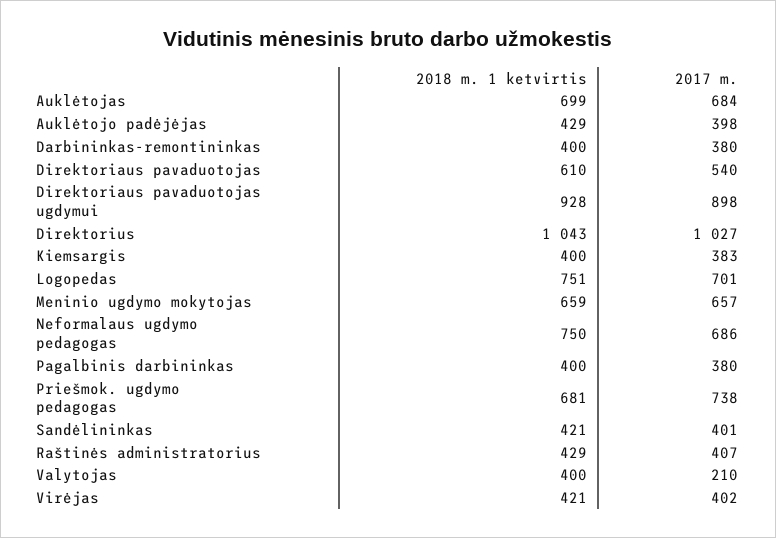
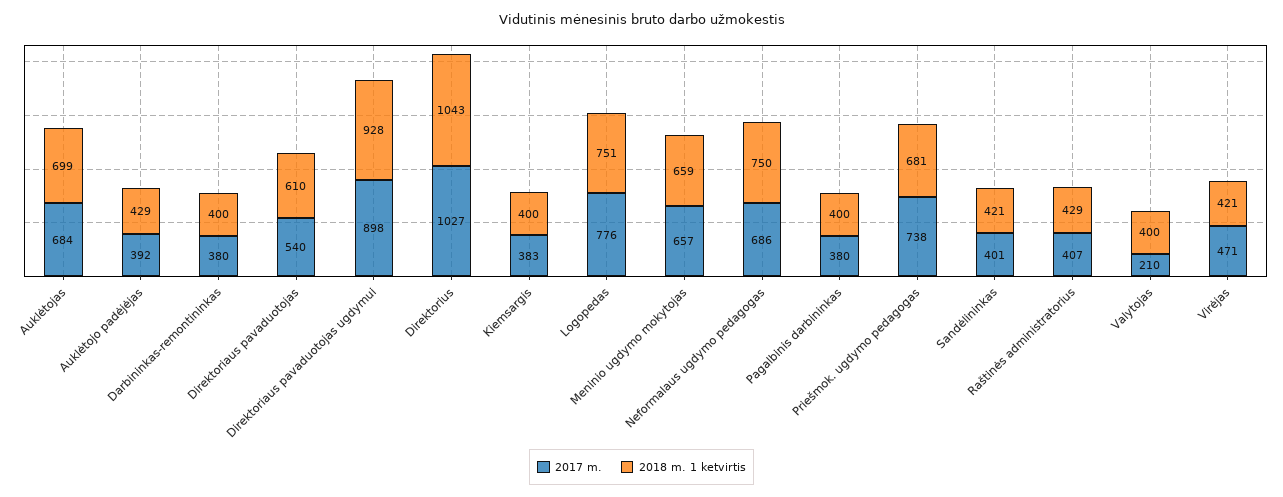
  {
    "2018 m. 1 ketvirtis": {
      "Auklėtojas": 699,
      "Auklėtojo padėjėjas": 429,
      "Darbininkas-remontininkas": 400,
      "Direktoriaus pavaduotojas": 610,
      "Direktoriaus pavaduotojas ugdymui": 928,
      "Direktorius": 1043,
      "Kiemsargis": 400,
      "Logopedas": 751,
      "Meninio ugdymo mokytojas": 659,
      "Neformalaus ugdymo pedagogas": 750,
      "Pagalbinis darbininkas": 400,
      "Priešmok. ugdymo pedagogas": 681,
      "Sandėlininkas": 421,
      "Raštinės administratorius": 429,
      "Valytojas": 400,
      "Virėjas": 421
    },
    "2017 m.": {
      "Auklėtojas": 684,
-     "Auklėtojo padėjėjas": 398,
+     "Auklėtojo padėjėjas": 392,
      "Darbininkas-remontininkas": 380,
      "Direktoriaus pavaduotojas": 540,
      "Direktoriaus pavaduotojas ugdymui": 898,
      "Direktorius": 1027,
      "Kiemsargis": 383,
-     "Logopedas": 701,
+     "Logopedas": 776,
      "Meninio ugdymo mokytojas": 657,
      "Neformalaus ugdymo pedagogas": 686,
      "Pagalbinis darbininkas": 380,
      "Priešmok. ugdymo pedagogas": 738,
      "Sandėlininkas": 401,
      "Raštinės administratorius": 407,
      "Valytojas": 210,
-     "Virėjas": 402
+     "Virėjas": 471
    }
  }

